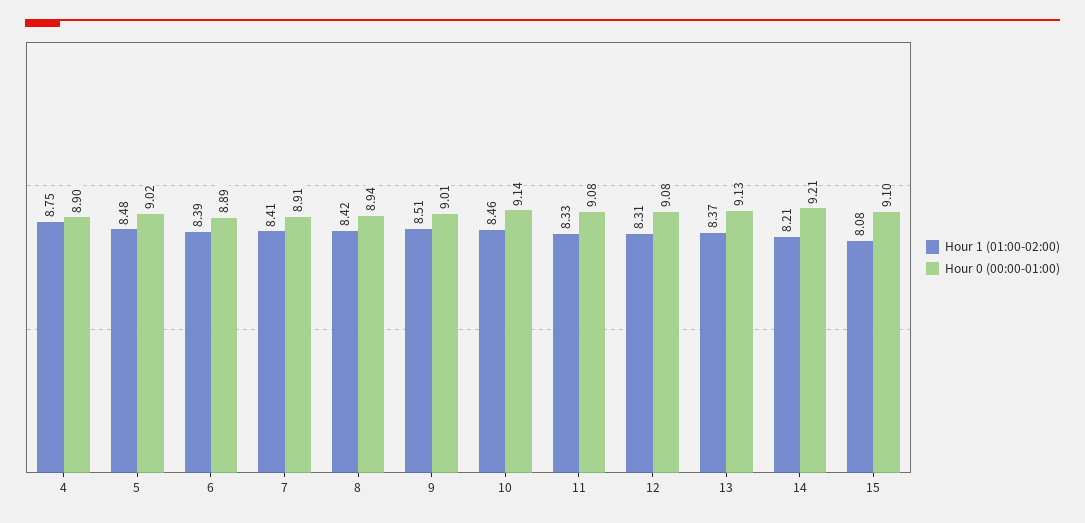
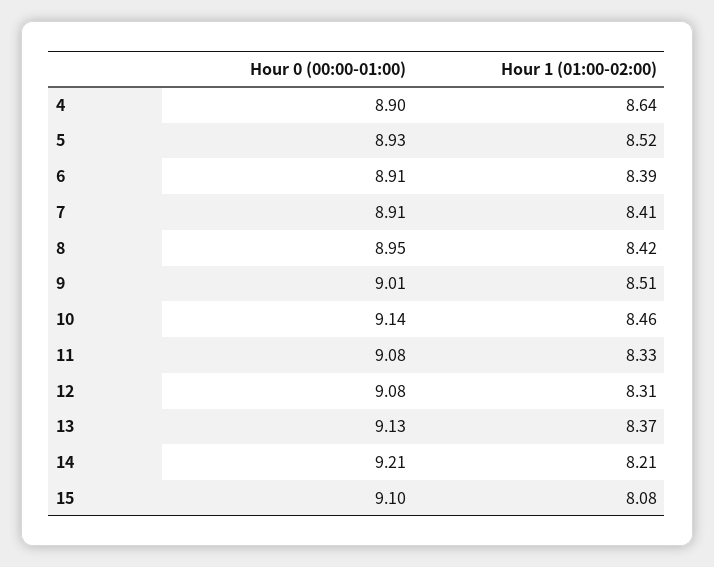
  {
    "Hour 1 (01:00-02:00)": {
-     "4": 8.75,
+     "4": 8.64,
-     "5": 8.48,
+     "5": 8.52,
      "6": 8.39,
      "7": 8.41,
      "8": 8.42,
      "9": 8.51,
      "10": 8.46,
      "11": 8.33,
      "12": 8.31,
      "13": 8.37,
      "14": 8.21,
      "15": 8.08
    },
    "Hour 0 (00:00-01:00)": {
      "4": 8.9,
-     "5": 9.02,
+     "5": 8.93,
-     "6": 8.89,
+     "6": 8.91,
      "7": 8.91,
-     "8": 8.94,
+     "8": 8.95,
      "9": 9.01,
      "10": 9.14,
      "11": 9.08,
      "12": 9.08,
      "13": 9.13,
      "14": 9.21,
      "15": 9.1
    }
  }

